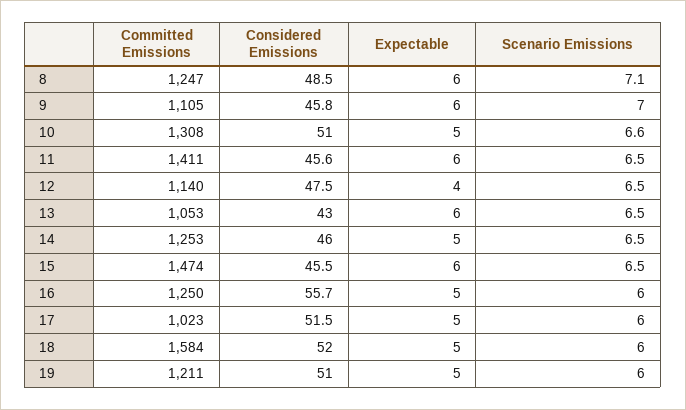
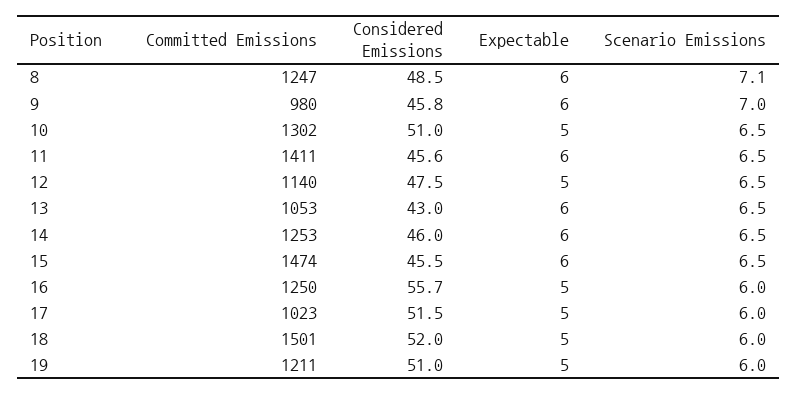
  {
    "Committed Emissions": {
      "8": 1247,
-     "9": 1105,
+     "9": 980,
-     "10": 1308,
+     "10": 1302,
      "11": 1411,
      "12": 1140,
      "13": 1053,
      "14": 1253,
      "15": 1474,
      "16": 1250,
      "17": 1023,
-     "18": 1584,
+     "18": 1501,
      "19": 1211
    },
    "Considered Emissions": {
      "8": 48.5,
      "9": 45.8,
      "10": 51,
      "11": 45.6,
      "12": 47.5,
      "13": 43,
      "14": 46,
      "15": 45.5,
      "16": 55.7,
      "17": 51.5,
      "18": 52,
      "19": 51
    },
    "Expectable": {
      "8": 6,
      "9": 6,
      "10": 5,
      "11": 6,
-     "12": 4,
+     "12": 5,
      "13": 6,
-     "14": 5,
+     "14": 6,
      "15": 6,
      "16": 5,
      "17": 5,
      "18": 5,
      "19": 5
    },
    "Scenario Emissions": {
      "8": 7.1,
      "9": 7,
-     "10": 6.6,
+     "10": 6.5,
      "11": 6.5,
      "12": 6.5,
      "13": 6.5,
      "14": 6.5,
      "15": 6.5,
      "16": 6,
      "17": 6,
      "18": 6,
      "19": 6
    }
  }

